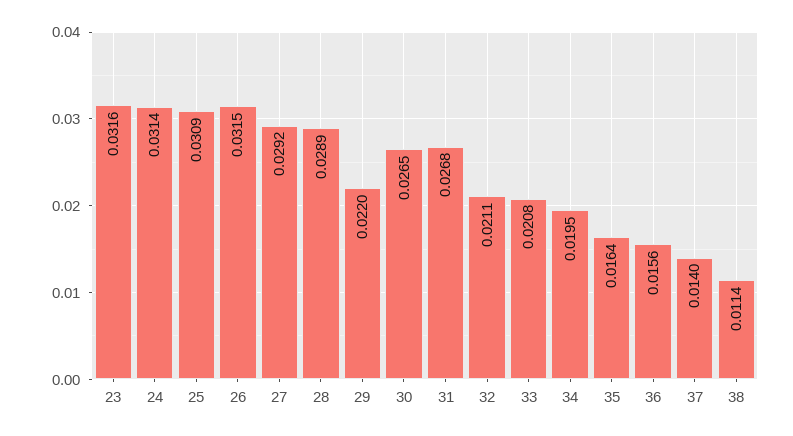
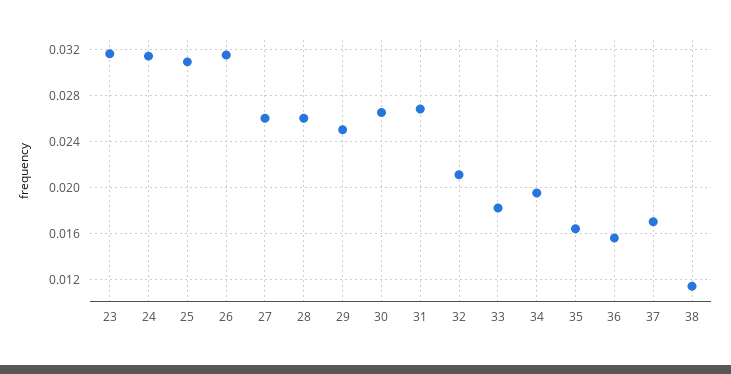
  {
    "23": 0.0316,
    "24": 0.0314,
    "25": 0.0309,
    "26": 0.0315,
-   "27": 0.0292,
+   "27": 0.026,
-   "28": 0.0289,
+   "28": 0.026,
-   "29": 0.022,
+   "29": 0.025,
    "30": 0.0265,
    "31": 0.0268,
    "32": 0.0211,
-   "33": 0.0208,
+   "33": 0.018,
    "34": 0.0195,
    "35": 0.0164,
    "36": 0.0156,
-   "37": 0.014,
+   "37": 0.017,
    "38": 0.0114
  }

